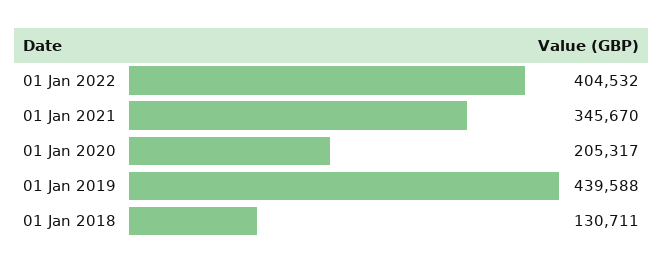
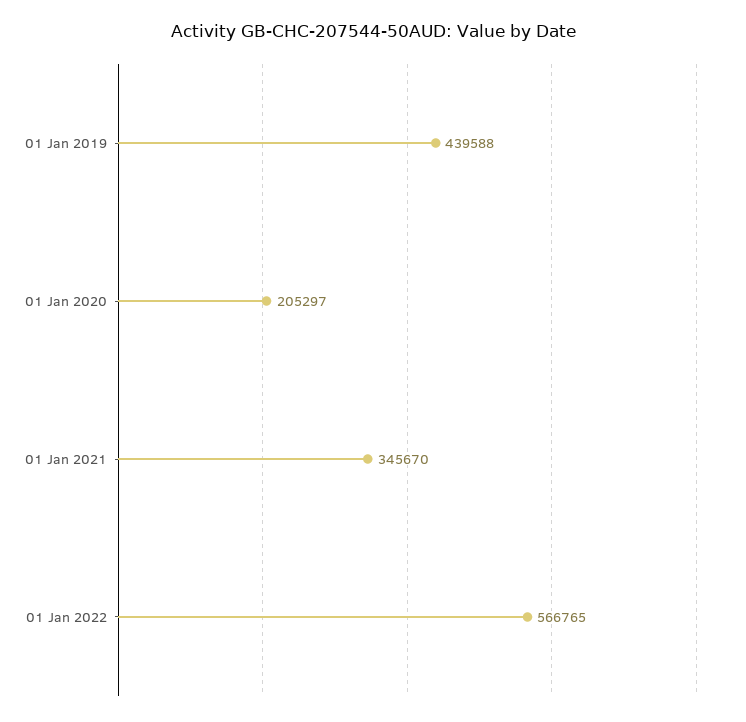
  {
-   "01 Jan 2022": 404532,
+   "01 Jan 2022": 566765,
    "01 Jan 2021": 345670,
-   "01 Jan 2020": 205317,
+   "01 Jan 2020": 205297,
-   "01 Jan 2019": 439588,
+   "01 Jan 2019": 439588
-   "01 Jan 2018": 130711
  }

